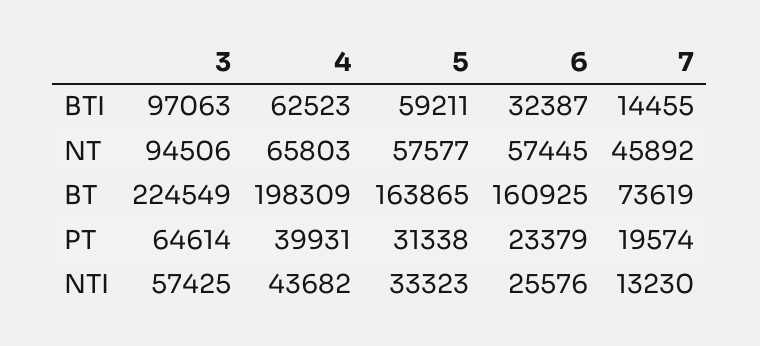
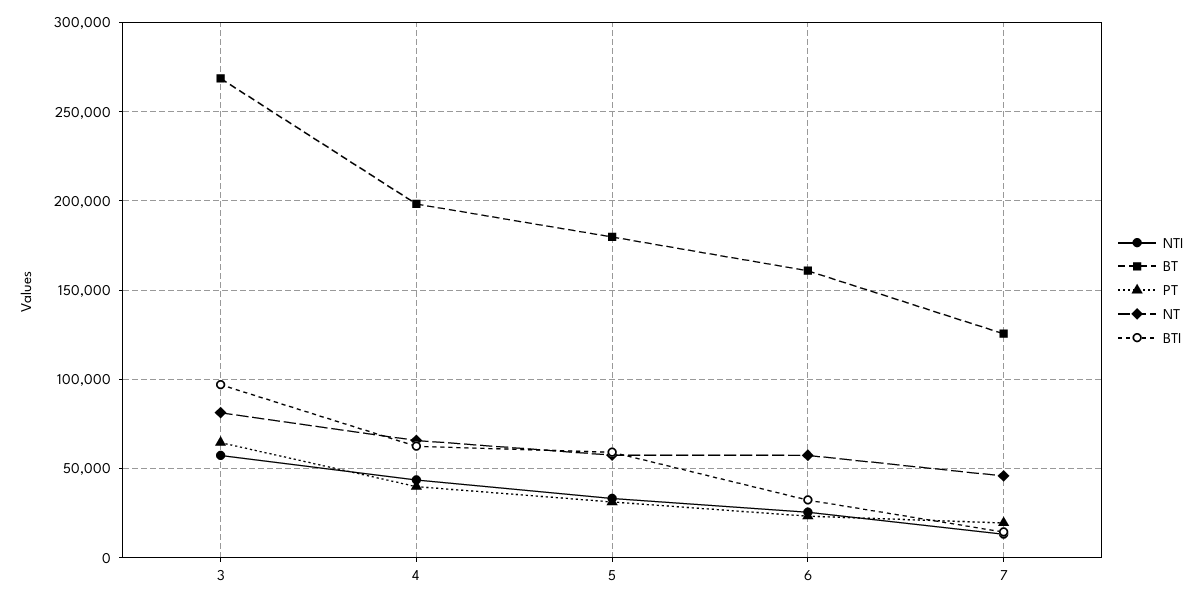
  {
    "BTI": {
      "3": 97063,
      "4": 62523,
      "5": 59211,
      "6": 32387,
      "7": 14455
    },
    "NT": {
-     "3": 94506,
+     "3": 80000,
      "4": 65803,
      "5": 57577,
      "6": 57445,
      "7": 45892
    },
    "BT": {
-     "3": 224549,
+     "3": 270000,
      "4": 198309,
-     "5": 163865,
+     "5": 180000,
      "6": 160925,
-     "7": 73619
+     "7": 125000
    },
    "PT": {
      "3": 64614,
      "4": 39931,
      "5": 31338,
      "6": 23379,
      "7": 19574
    },
    "NTI": {
      "3": 57425,
      "4": 43682,
      "5": 33323,
      "6": 25576,
      "7": 13230
    }
  }

